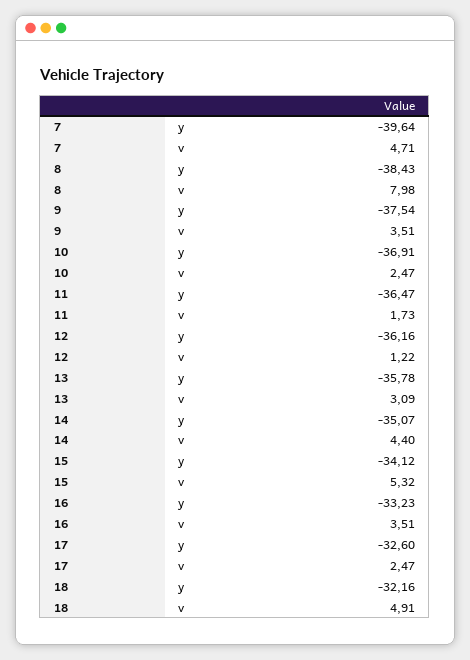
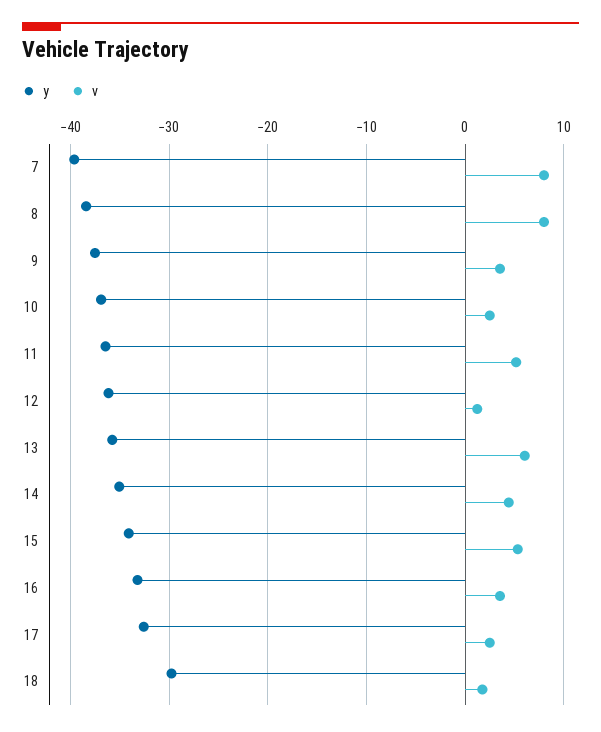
  {
    "y": {
      "7": -39.64,
      "8": -38.43,
      "9": -37.54,
      "10": -36.91,
      "11": -36.47,
      "12": -36.16,
      "13": -35.78,
      "14": -35.07,
      "15": -34.12,
      "16": -33.23,
      "17": -32.6,
-     "18": -32.16
+     "18": -30
    },
    "v": {
-     "7": 4.71,
+     "7": 8,
      "8": 7.98,
      "9": 3.51,
      "10": 2.47,
-     "11": 1.73,
+     "11": 5,
      "12": 1.22,
-     "13": 3.09,
+     "13": 6,
      "14": 4.4,
      "15": 5.32,
      "16": 3.51,
      "17": 2.47,
-     "18": 4.91
+     "18": 2
    }
  }

